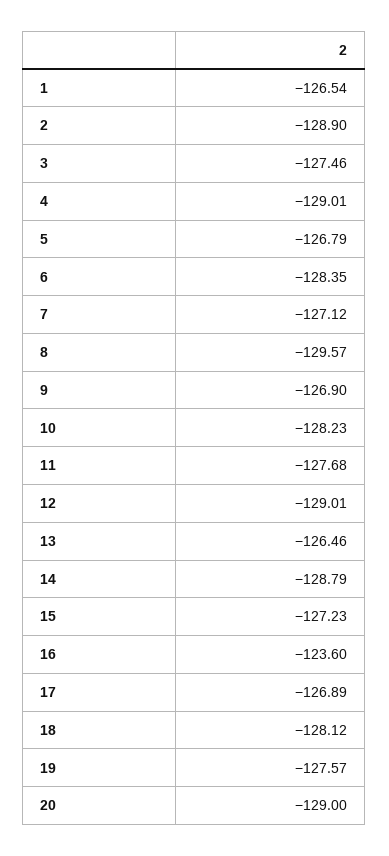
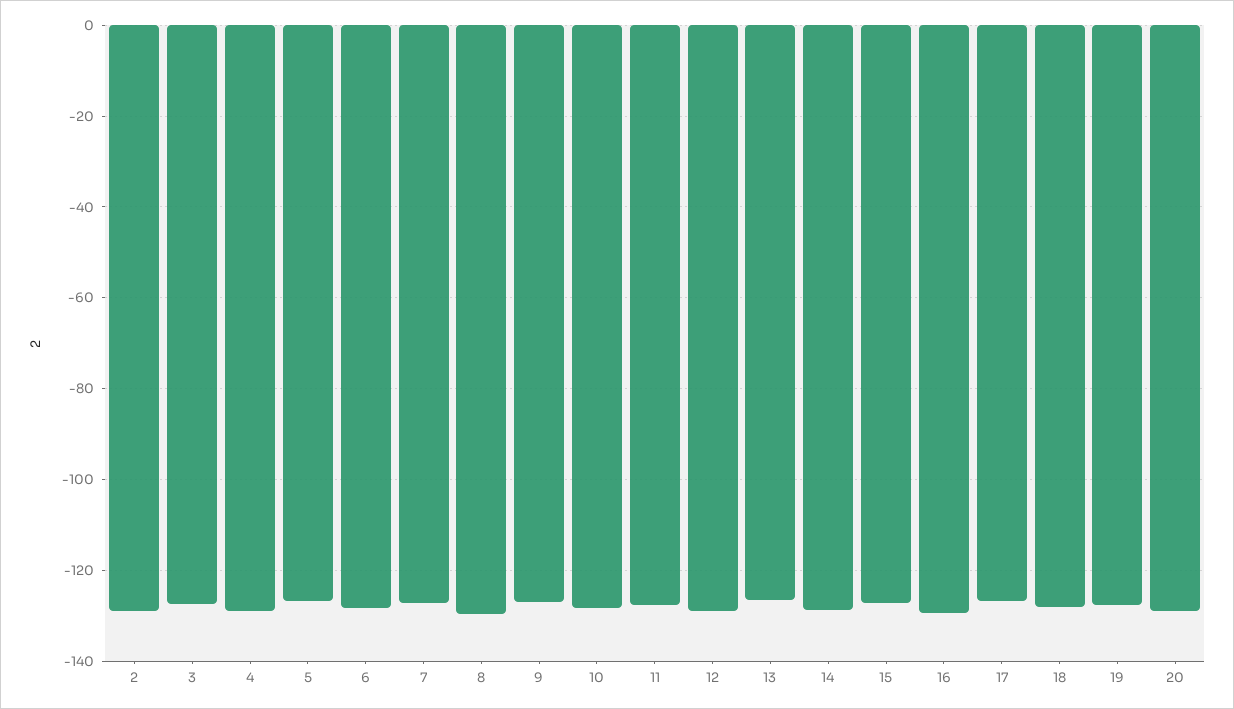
  {
-   "1": -126.54,
    "2": -128.9,
    "3": -127.46,
    "4": -129.01,
    "5": -126.79,
    "6": -128.35,
    "7": -127.12,
    "8": -129.57,
    "9": -126.9,
    "10": -128.23,
    "11": -127.68,
    "12": -129.01,
    "13": -126.46,
    "14": -128.79,
    "15": -127.23,
-   "16": -123.6,
+   "16": -130,
    "17": -126.89,
    "18": -128.12,
    "19": -127.57,
    "20": -129
  }

